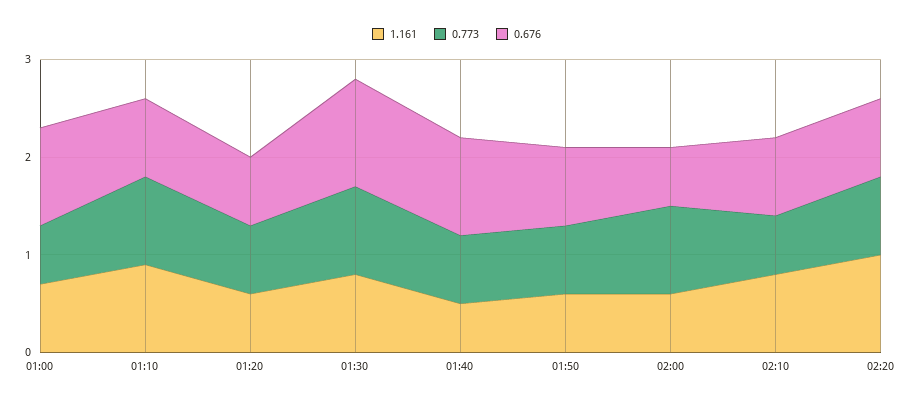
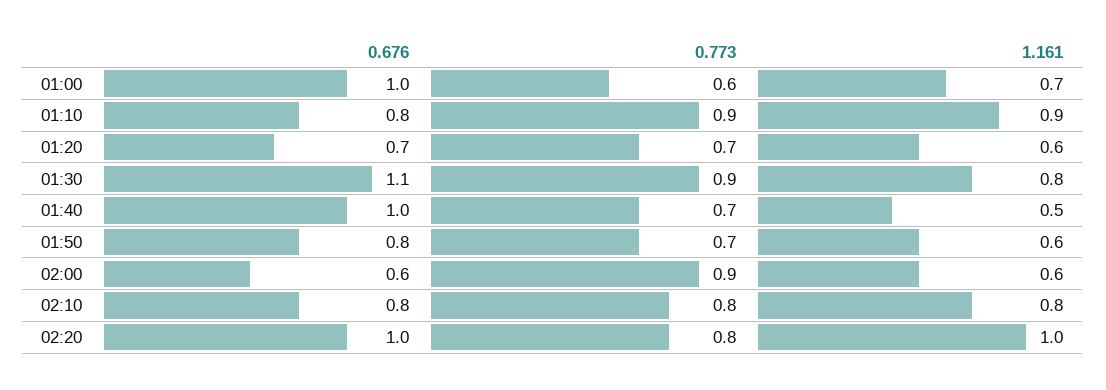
  {
    "1.161": {
      "01:00": 0.7,
      "01:10": 0.9,
      "01:20": 0.6,
      "01:30": 0.8,
      "01:40": 0.5,
      "01:50": 0.6,
      "02:00": 0.6,
      "02:10": 0.8,
      "02:20": 1
    },
    "0.773": {
      "01:00": 0.6,
      "01:10": 0.9,
      "01:20": 0.7,
      "01:30": 0.9,
      "01:40": 0.7,
      "01:50": 0.7,
      "02:00": 0.9,
-     "02:10": 0.6,
+     "02:10": 0.8,
      "02:20": 0.8
    },
    "0.676": {
      "01:00": 1,
      "01:10": 0.8,
      "01:20": 0.7,
      "01:30": 1.1,
      "01:40": 1,
      "01:50": 0.8,
      "02:00": 0.6,
      "02:10": 0.8,
-     "02:20": 0.8
+     "02:20": 1
    }
  }

